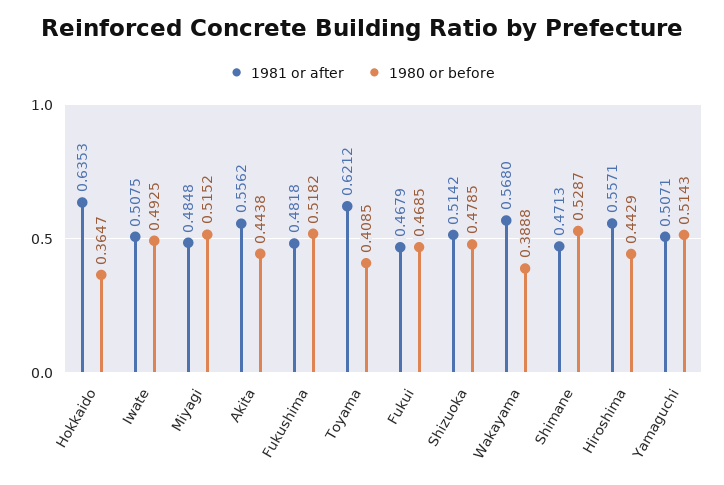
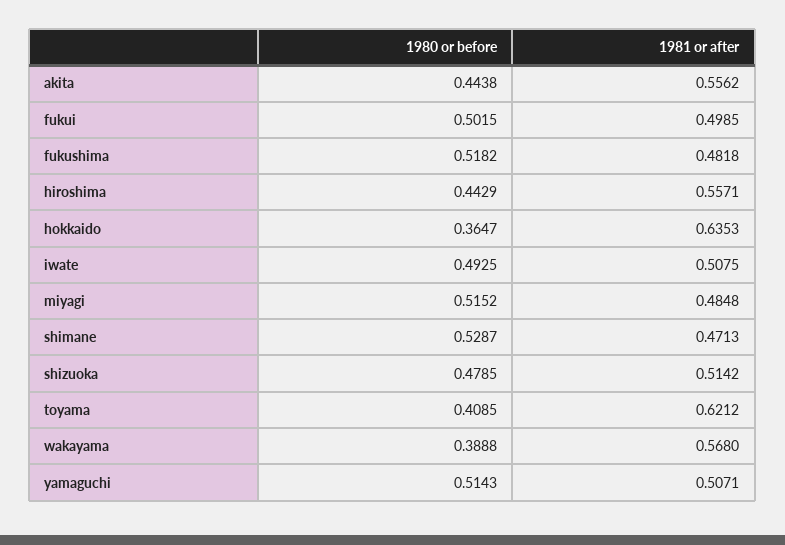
  {
    "1981 or after": {
      "Hokkaido": 0.6353,
      "Iwate": 0.5075,
      "Miyagi": 0.4848,
      "Akita": 0.5562,
      "Fukushima": 0.4818,
      "Toyama": 0.6212,
-     "Fukui": 0.4679,
+     "Fukui": 0.4985,
      "Shizuoka": 0.5142,
      "Wakayama": 0.568,
      "Shimane": 0.4713,
      "Hiroshima": 0.5571,
      "Yamaguchi": 0.5071
    },
    "1980 or before": {
      "Hokkaido": 0.3647,
      "Iwate": 0.4925,
      "Miyagi": 0.5152,
      "Akita": 0.4438,
      "Fukushima": 0.5182,
      "Toyama": 0.4085,
-     "Fukui": 0.4685,
+     "Fukui": 0.5015,
      "Shizuoka": 0.4785,
      "Wakayama": 0.3888,
      "Shimane": 0.5287,
      "Hiroshima": 0.4429,
      "Yamaguchi": 0.5143
    }
  }

